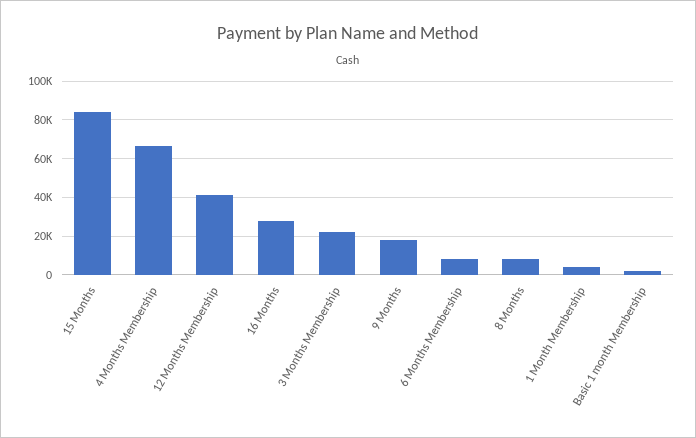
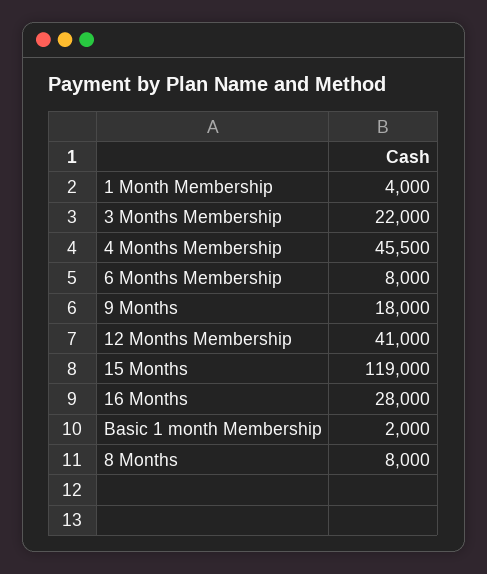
  {
-   "15 Months": 85000,
+   "15 Months": 119000,
-   "4 Months Membership": 65000,
+   "4 Months Membership": 45500,
    "12 Months Membership": 41000,
    "16 Months": 28000,
    "3 Months Membership": 22000,
    "9 Months": 18000,
    "6 Months Membership": 8000,
    "8 Months": 8000,
    "1 Month Membership": 4000,
    "Basic 1 month Membership": 2000
  }

